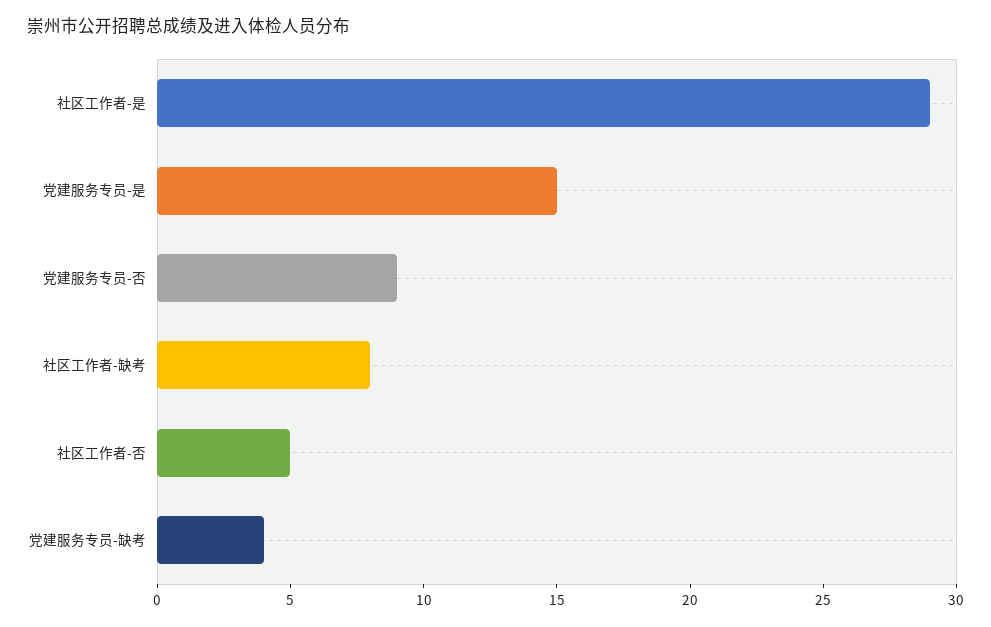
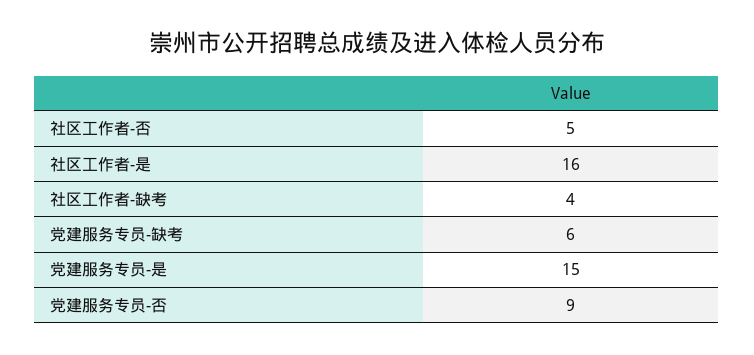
  {
-   "社区工作者-是": 29,
+   "社区工作者-是": 16,
    "党建服务专员-是": 15,
    "党建服务专员-否": 9,
-   "社区工作者-缺考": 8,
+   "社区工作者-缺考": 4,
    "社区工作者-否": 5,
-   "党建服务专员-缺考": 4
+   "党建服务专员-缺考": 6
  }

